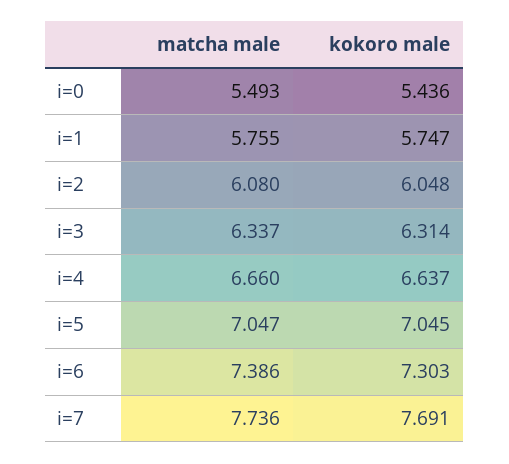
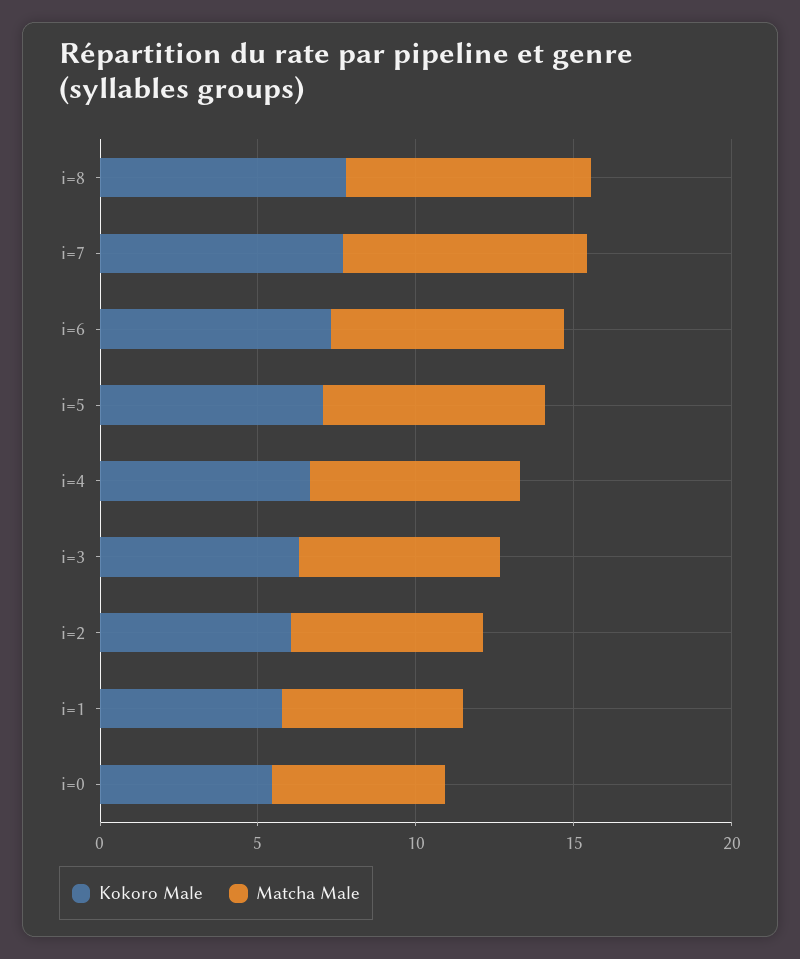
  {
    "matcha male": {
      "i=0": 5.493,
      "i=1": 5.755,
      "i=2": 6.08,
      "i=3": 6.337,
      "i=4": 6.66,
      "i=5": 7.047,
      "i=6": 7.386,
-     "i=7": 7.736
+     "i=7": 7.736,
+     "i=8": 8
    },
    "kokoro male": {
      "i=0": 5.436,
      "i=1": 5.747,
      "i=2": 6.048,
      "i=3": 6.314,
      "i=4": 6.637,
      "i=5": 7.045,
      "i=6": 7.303,
-     "i=7": 7.691
+     "i=7": 7.691,
+     "i=8": 8
    }
  }

